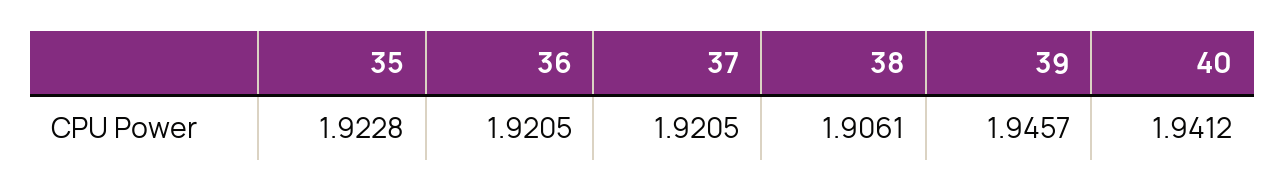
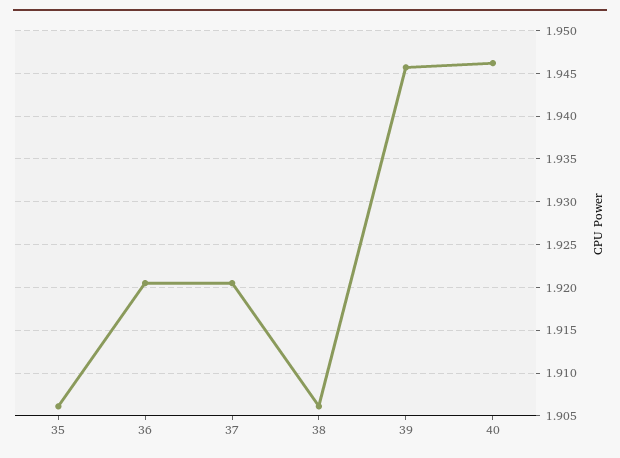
  {
-   "35": 1.9228,
+   "35": 1.906,
    "36": 1.9205,
    "37": 1.9205,
    "38": 1.9061,
    "39": 1.9457,
-   "40": 1.9412
+   "40": 1.946
  }

